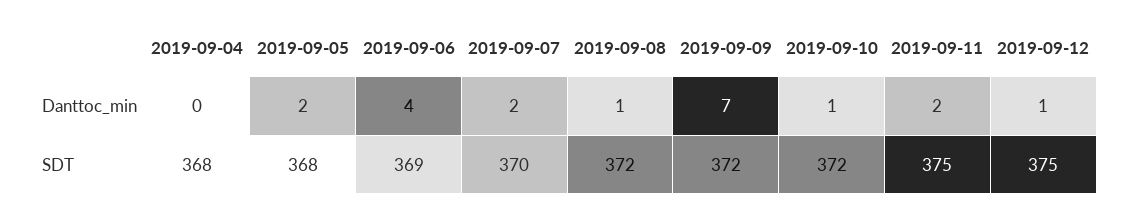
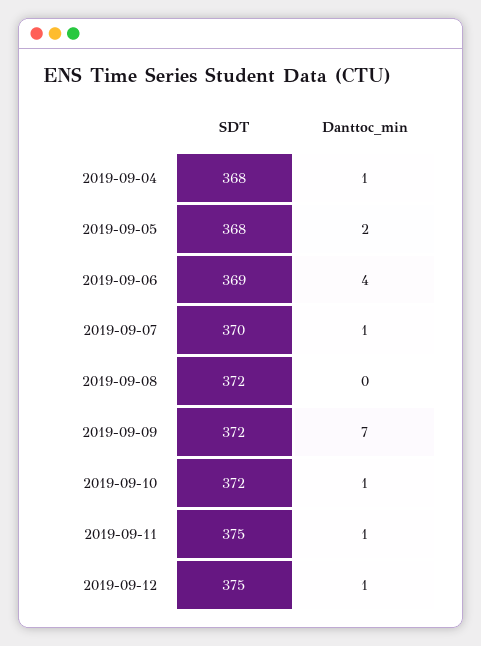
  {
    "2019-09-04": {
-     "Danttoc_min": 0,
+     "Danttoc_min": 1,
      "SDT": 368
    },
    "2019-09-05": {
      "Danttoc_min": 2,
      "SDT": 368
    },
    "2019-09-06": {
      "Danttoc_min": 4,
      "SDT": 369
    },
    "2019-09-07": {
-     "Danttoc_min": 2,
+     "Danttoc_min": 1,
      "SDT": 370
    },
    "2019-09-08": {
-     "Danttoc_min": 1,
+     "Danttoc_min": 0,
      "SDT": 372
    },
    "2019-09-09": {
      "Danttoc_min": 7,
      "SDT": 372
    },
    "2019-09-10": {
      "Danttoc_min": 1,
      "SDT": 372
    },
    "2019-09-11": {
-     "Danttoc_min": 2,
+     "Danttoc_min": 1,
      "SDT": 375
    },
    "2019-09-12": {
      "Danttoc_min": 1,
      "SDT": 375
    }
  }

